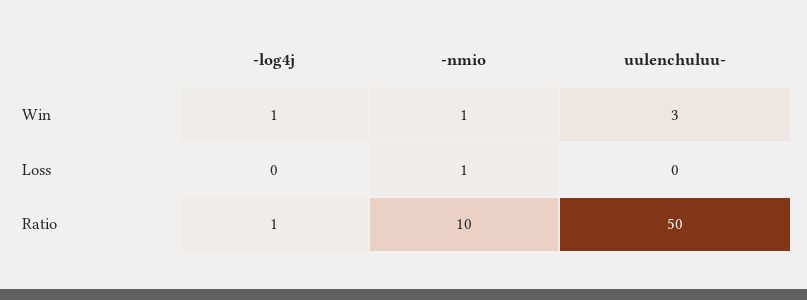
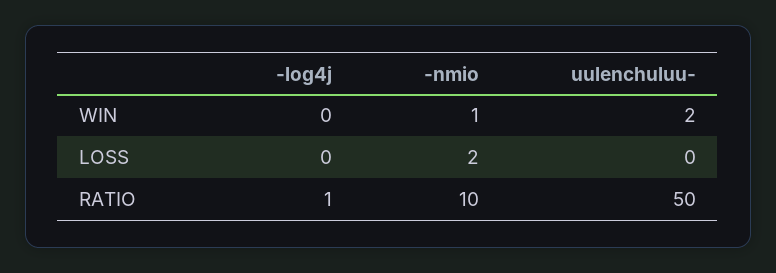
  {
    "-log4j": {
-     "Win": 1,
+     "Win": 0,
      "Loss": 0,
      "Ratio": 1
    },
    "-nmio": {
      "Win": 1,
-     "Loss": 1,
+     "Loss": 2,
      "Ratio": 10
    },
    "uulenchuluu-": {
-     "Win": 3,
+     "Win": 2,
      "Loss": 0,
      "Ratio": 50
    }
  }

